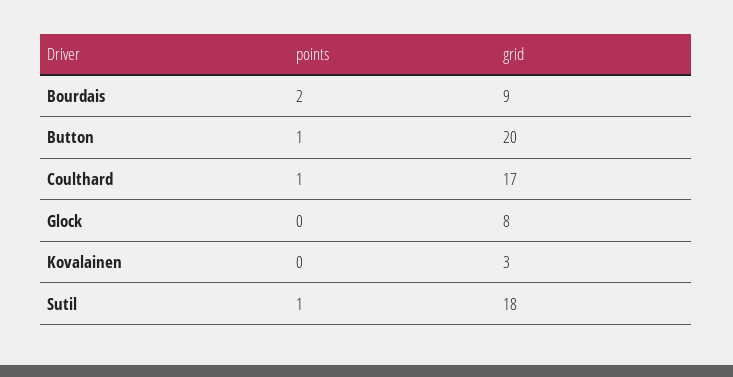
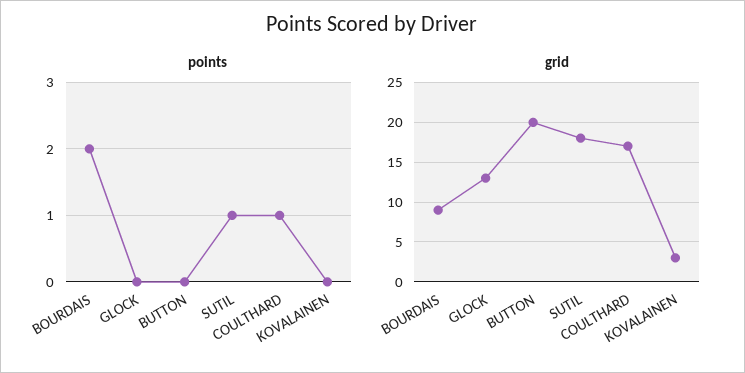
  {
    "points": {
      "Bourdais": 2,
-     "Button": 1,
+     "Button": 0,
      "Coulthard": 1,
      "Glock": 0,
      "Kovalainen": 0,
      "Sutil": 1
    },
    "grid": {
      "Bourdais": 9,
      "Button": 20,
      "Coulthard": 17,
-     "Glock": 8,
+     "Glock": 13,
      "Kovalainen": 3,
      "Sutil": 18
    }
  }

